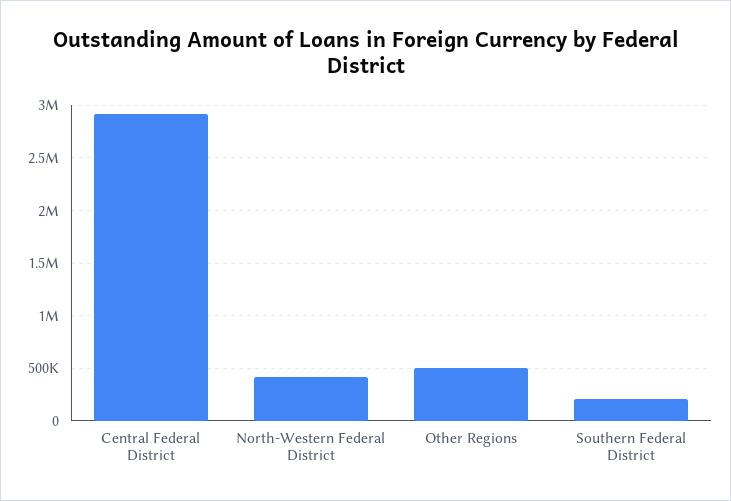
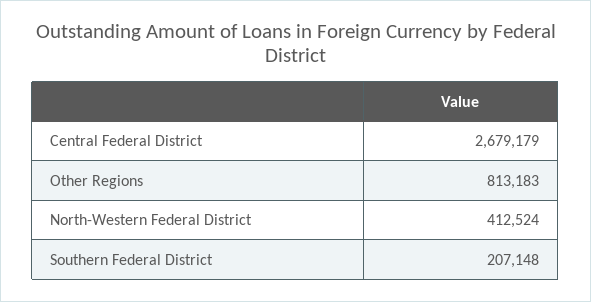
  {
-   "Central Federal District": 2900000,
+   "Central Federal District": 2679179,
    "North-Western Federal District": 412524,
-   "Other Regions": 500000,
+   "Other Regions": 813183,
    "Southern Federal District": 207148
  }

